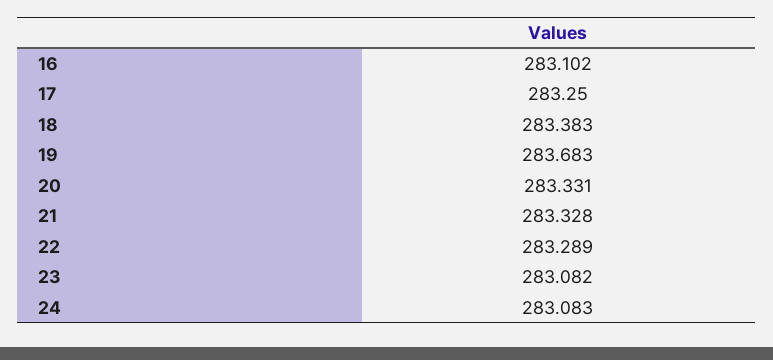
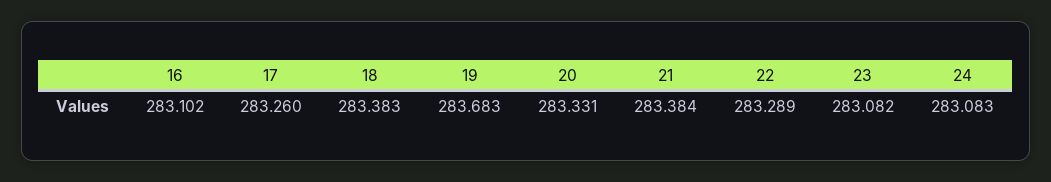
  {
    "16": 283.102,
-   "17": 283.25,
+   "17": 283.26,
    "18": 283.383,
    "19": 283.683,
    "20": 283.331,
-   "21": 283.328,
+   "21": 283.384,
    "22": 283.289,
    "23": 283.082,
    "24": 283.083
  }

